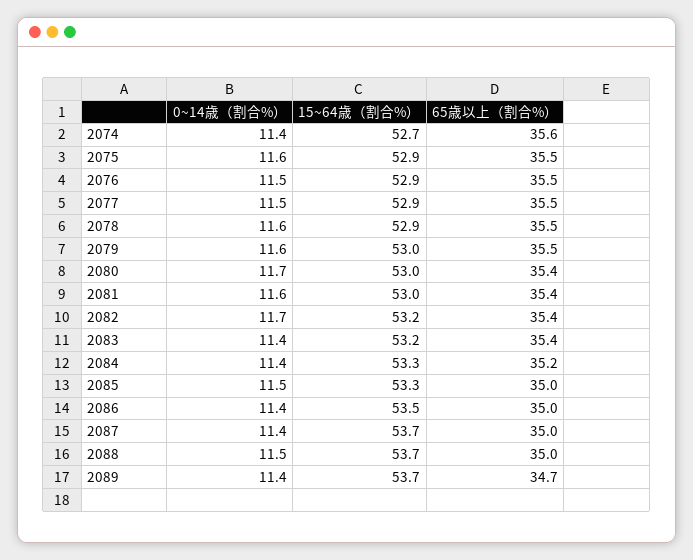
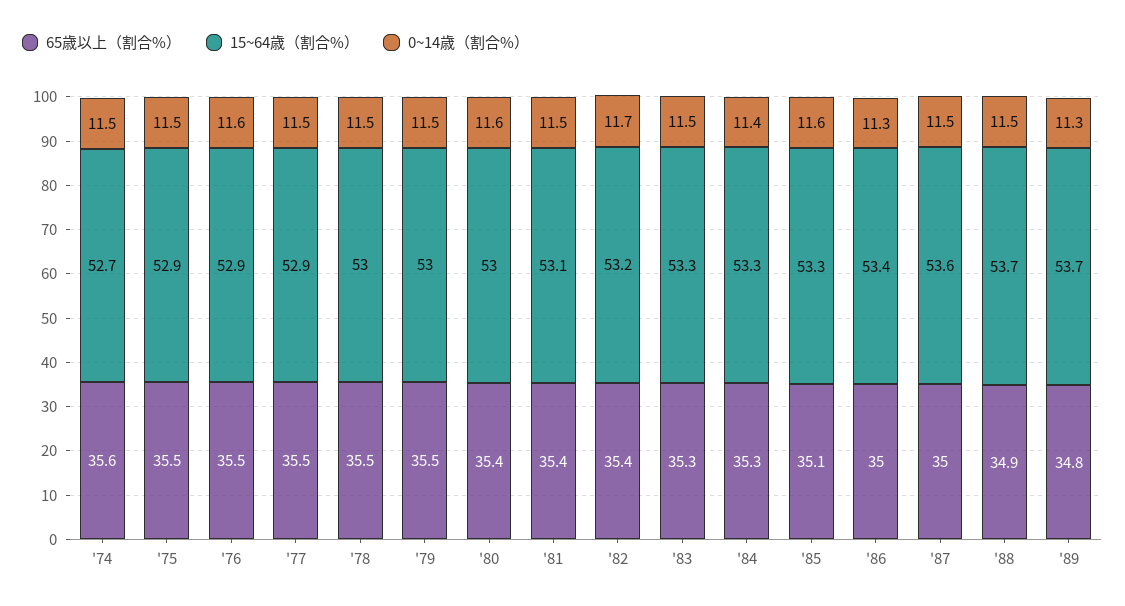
  {
    "0~14歳（割合%）": {
-     "2074": 11.4,
+     "2074": 11.5,
-     "2075": 11.6,
+     "2075": 11.5,
-     "2076": 11.5,
+     "2076": 11.6,
      "2077": 11.5,
-     "2078": 11.6,
+     "2078": 11.5,
-     "2079": 11.6,
+     "2079": 11.5,
-     "2080": 11.7,
+     "2080": 11.6,
-     "2081": 11.6,
+     "2081": 11.5,
      "2082": 11.7,
-     "2083": 11.4,
+     "2083": 11.5,
      "2084": 11.4,
-     "2085": 11.5,
+     "2085": 11.6,
-     "2086": 11.4,
+     "2086": 11.3,
-     "2087": 11.4,
+     "2087": 11.5,
      "2088": 11.5,
-     "2089": 11.4
+     "2089": 11.3
    },
    "15~64歳（割合%）": {
      "2074": 52.7,
      "2075": 52.9,
      "2076": 52.9,
      "2077": 52.9,
-     "2078": 52.9,
+     "2078": 53,
      "2079": 53,
      "2080": 53,
-     "2081": 53,
+     "2081": 53.1,
      "2082": 53.2,
-     "2083": 53.2,
+     "2083": 53.3,
      "2084": 53.3,
      "2085": 53.3,
-     "2086": 53.5,
+     "2086": 53.4,
-     "2087": 53.7,
+     "2087": 53.6,
      "2088": 53.7,
      "2089": 53.7
    },
    "65歳以上（割合%）": {
      "2074": 35.6,
      "2075": 35.5,
      "2076": 35.5,
      "2077": 35.5,
      "2078": 35.5,
      "2079": 35.5,
      "2080": 35.4,
      "2081": 35.4,
      "2082": 35.4,
-     "2083": 35.4,
+     "2083": 35.3,
-     "2084": 35.2,
+     "2084": 35.3,
-     "2085": 35,
+     "2085": 35.1,
      "2086": 35,
      "2087": 35,
-     "2088": 35,
+     "2088": 34.9,
-     "2089": 34.7
+     "2089": 34.8
    }
  }

